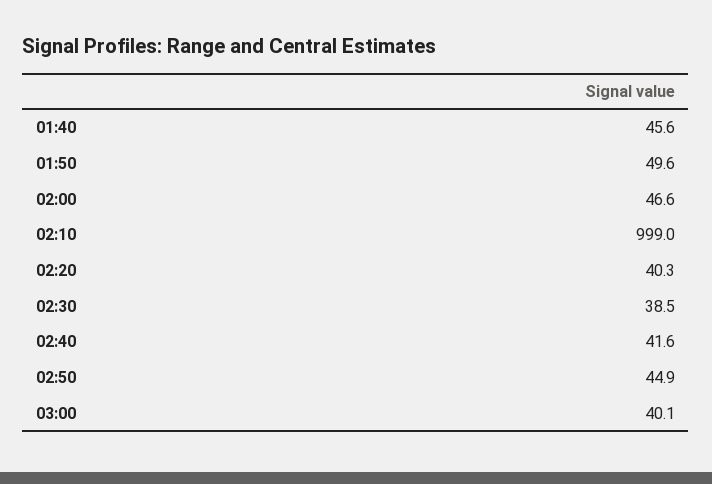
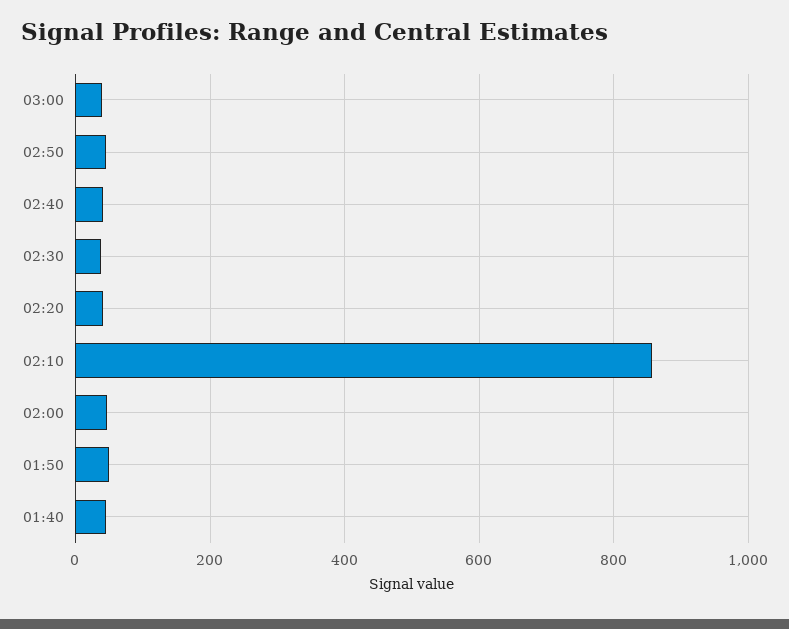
  {
    "01:40": 45.6,
    "01:50": 49.6,
    "02:00": 46.6,
-   "02:10": 999,
+   "02:10": 860,
    "02:20": 40.3,
    "02:30": 38.5,
    "02:40": 41.6,
    "02:50": 44.9,
    "03:00": 40.1
  }

